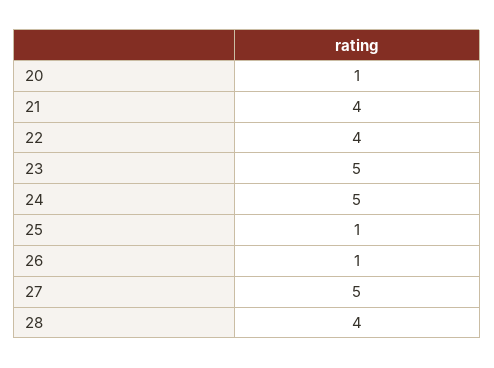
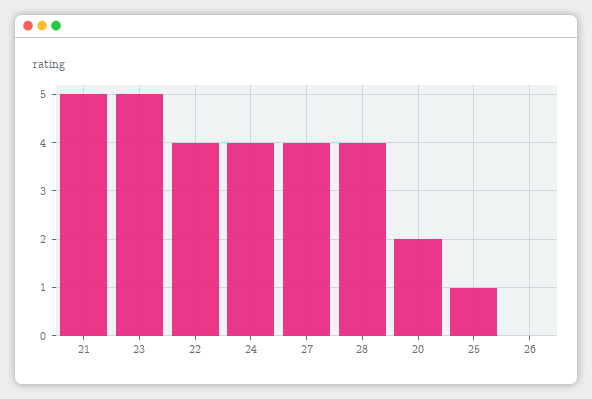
  {
-   "20": 1,
+   "20": 2,
-   "21": 4,
+   "21": 5,
    "22": 4,
    "23": 5,
-   "24": 5,
+   "24": 4,
    "25": 1,
-   "26": 1,
+   "26": 0,
-   "27": 5,
+   "27": 4,
    "28": 4
  }

